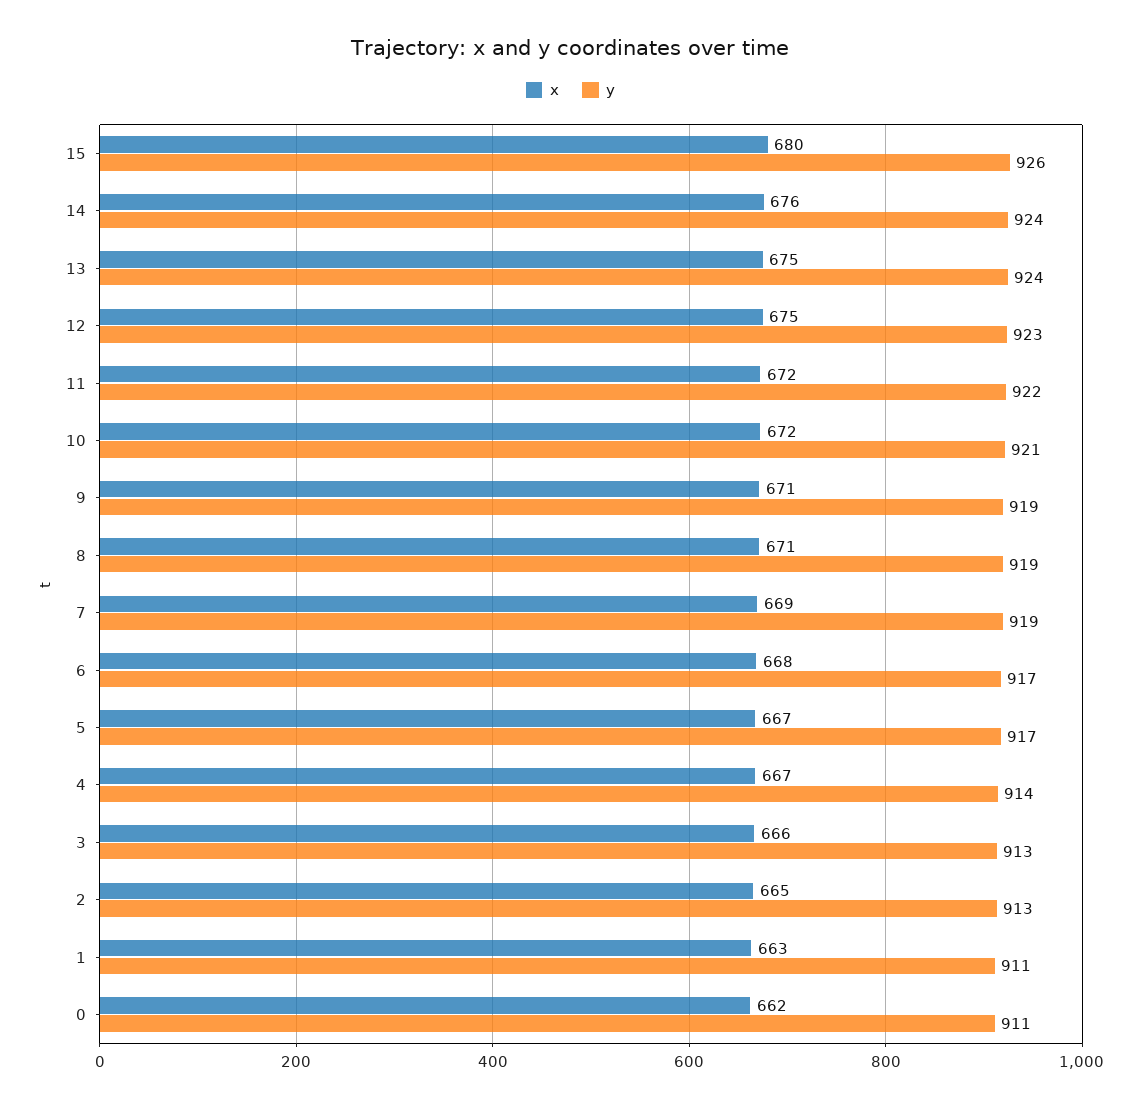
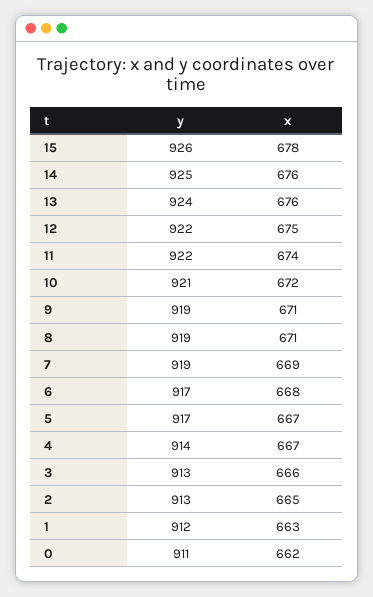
  {
    "x": {
-     "15": 680,
+     "15": 678,
      "14": 676,
-     "13": 675,
+     "13": 676,
      "12": 675,
-     "11": 672,
+     "11": 674,
      "10": 672,
      "9": 671,
      "8": 671,
      "7": 669,
      "6": 668,
      "5": 667,
      "4": 667,
      "3": 666,
      "2": 665,
      "1": 663,
      "0": 662
    },
    "y": {
      "15": 926,
-     "14": 924,
+     "14": 925,
      "13": 924,
-     "12": 923,
+     "12": 922,
      "11": 922,
      "10": 921,
      "9": 919,
      "8": 919,
      "7": 919,
      "6": 917,
      "5": 917,
      "4": 914,
      "3": 913,
      "2": 913,
-     "1": 911,
+     "1": 912,
      "0": 911
    }
  }

